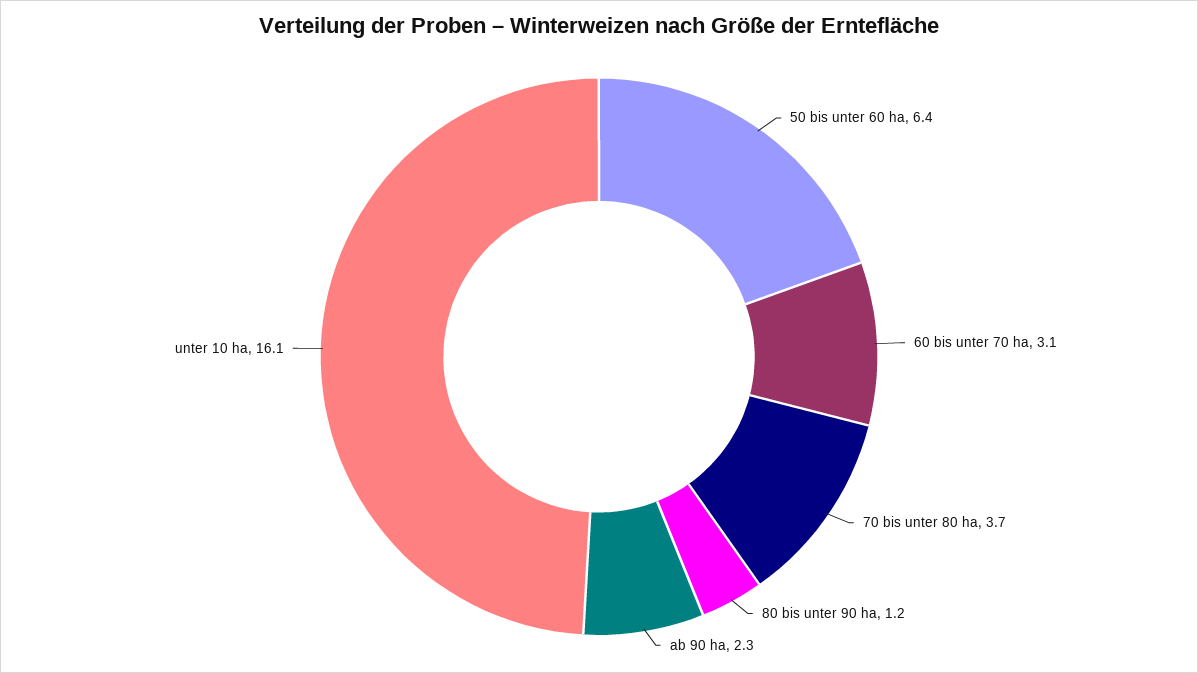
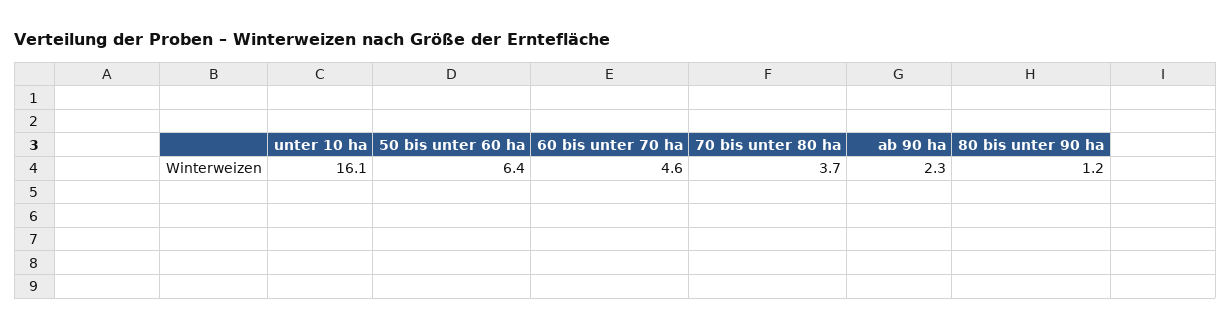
  {
    "50 bis unter 60 ha": 6.4,
-   "60 bis unter 70 ha": 3.1,
+   "60 bis unter 70 ha": 4.6,
    "70 bis unter 80 ha": 3.7,
    "80 bis unter 90 ha": 1.2,
    "ab 90 ha": 2.3,
    "unter 10 ha": 16.1
  }

